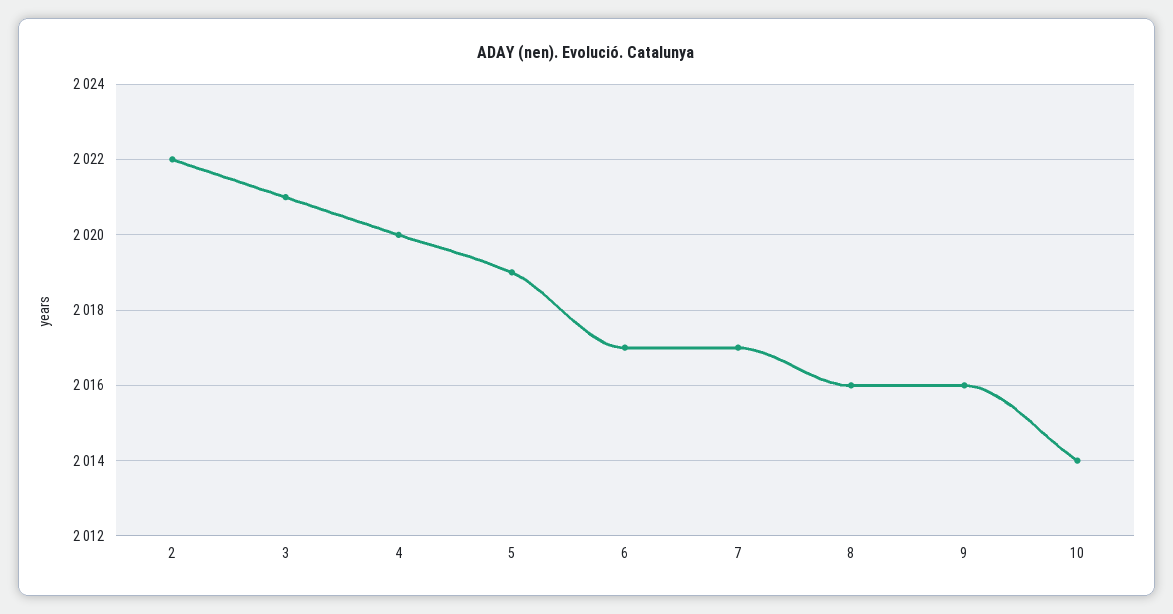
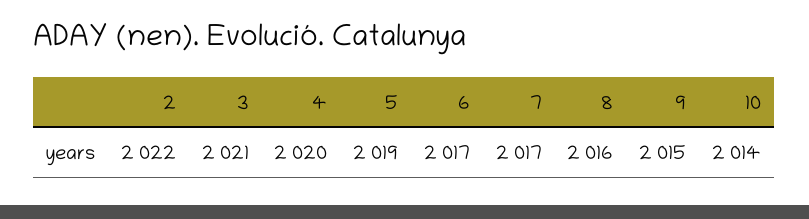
  {
    "2": 2022,
    "3": 2021,
    "4": 2020,
    "5": 2019,
    "6": 2017,
    "7": 2017,
    "8": 2016,
-   "9": 2016,
+   "9": 2015,
    "10": 2014
  }

